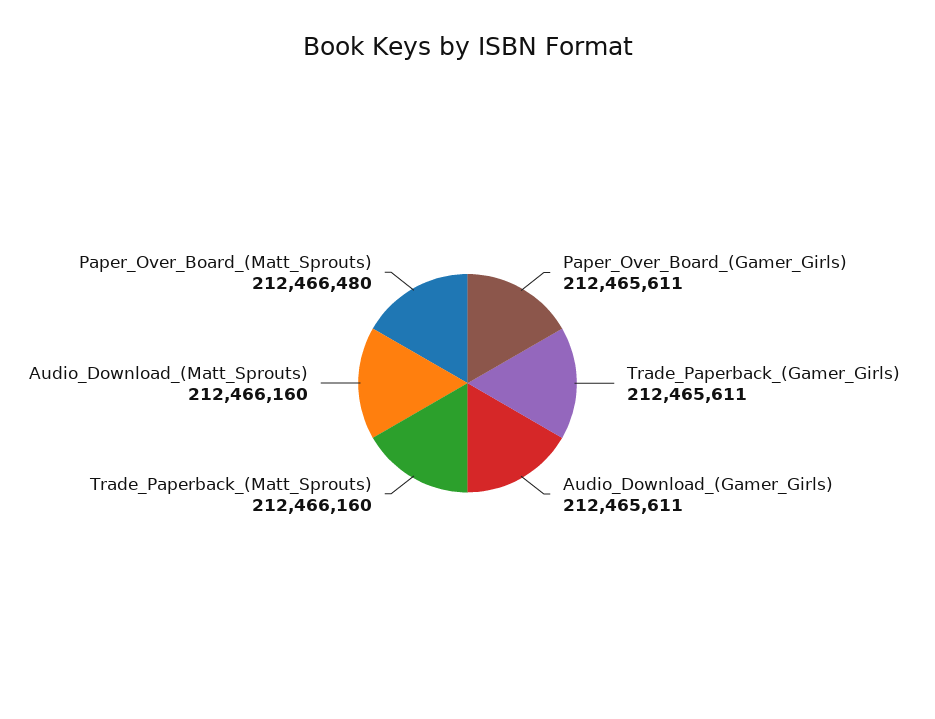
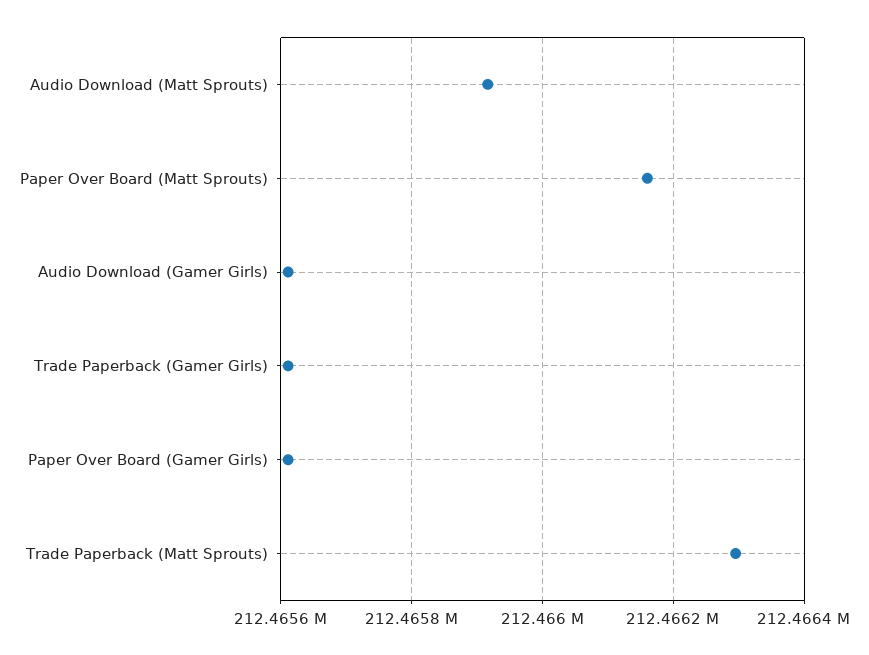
  {
    "Paper_Over_Board_(Gamer_Girls)": 212465611,
    "Trade_Paperback_(Gamer_Girls)": 212465611,
    "Audio_Download_(Gamer_Girls)": 212465611,
-   "Trade_Paperback_(Matt_Sprouts)": 212466160,
+   "Trade_Paperback_(Matt_Sprouts)": 212466300,
-   "Audio_Download_(Matt_Sprouts)": 212466160,
+   "Audio_Download_(Matt_Sprouts)": 212465920,
-   "Paper_Over_Board_(Matt_Sprouts)": 212466480
+   "Paper_Over_Board_(Matt_Sprouts)": 212466160
  }

